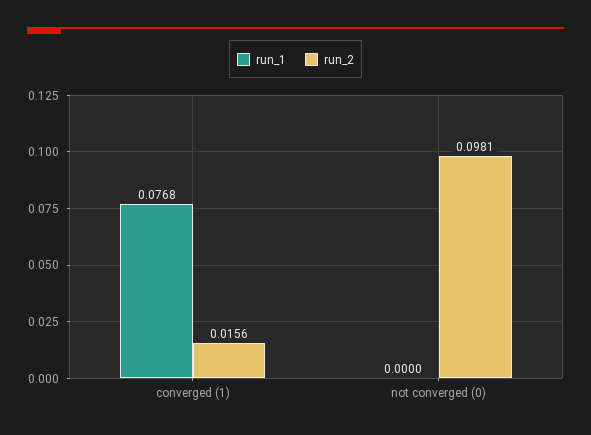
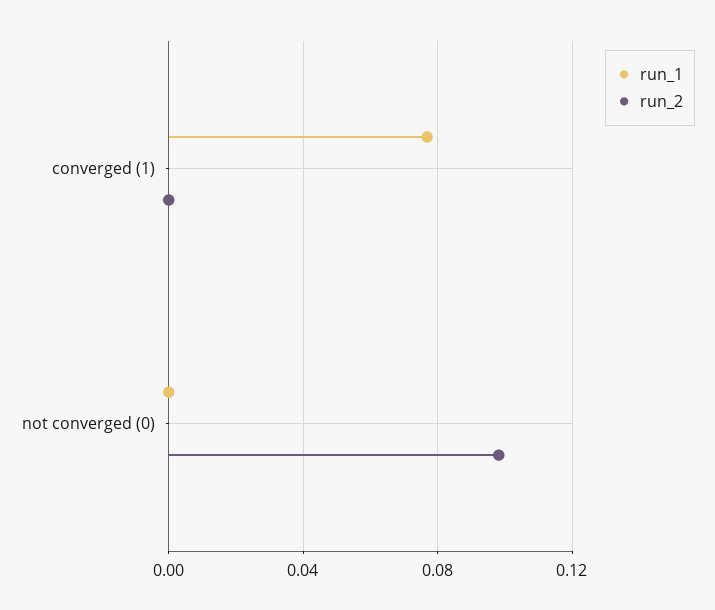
  {
    "run_1": {
      "converged (1)": 0.0768,
      "not converged (0)": 0
    },
    "run_2": {
-     "converged (1)": 0.0156,
+     "converged (1)": 0,
      "not converged (0)": 0.0981
    }
  }

